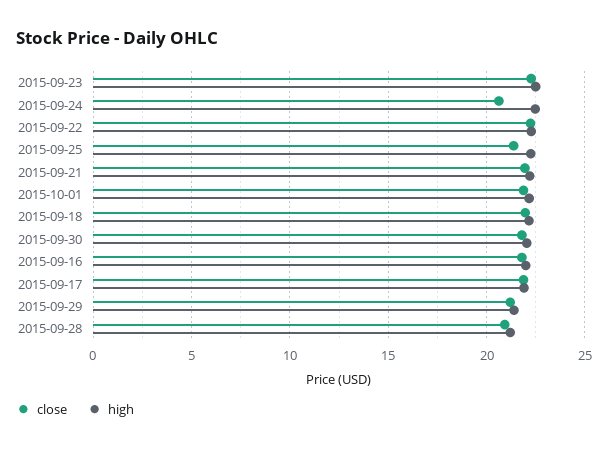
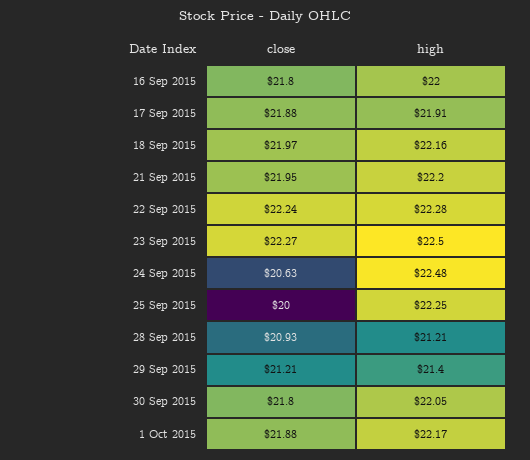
  {
    "close": {
      "2015-09-23": 22.27,
      "2015-09-24": 20.63,
      "2015-09-22": 22.24,
-     "2015-09-25": 21.5,
+     "2015-09-25": 20,
      "2015-09-21": 21.95,
      "2015-10-01": 21.88,
      "2015-09-18": 21.97,
      "2015-09-30": 21.8,
      "2015-09-16": 21.8,
      "2015-09-17": 21.88,
      "2015-09-29": 21.21,
      "2015-09-28": 20.93
    },
    "high": {
      "2015-09-23": 22.5,
      "2015-09-24": 22.48,
      "2015-09-22": 22.28,
      "2015-09-25": 22.25,
      "2015-09-21": 22.2,
      "2015-10-01": 22.17,
      "2015-09-18": 22.16,
      "2015-09-30": 22.05,
      "2015-09-16": 22,
      "2015-09-17": 21.91,
      "2015-09-29": 21.4,
      "2015-09-28": 21.21
    }
  }

